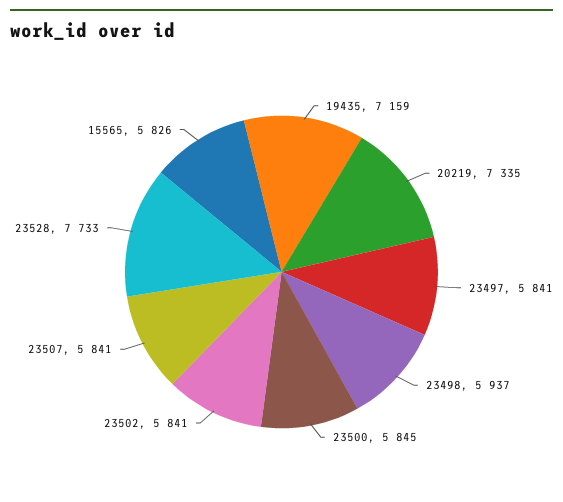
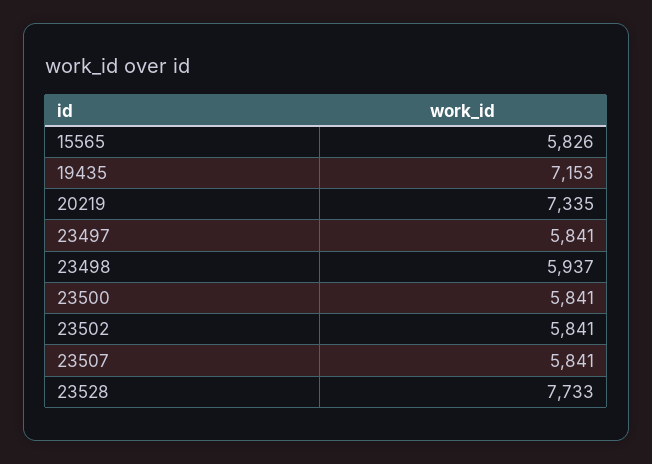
  {
-   "19435": 7159,
+   "19435": 7153,
    "20219": 7335,
    "23497": 5841,
    "23498": 5937,
-   "23500": 5845,
+   "23500": 5841,
    "23502": 5841,
    "23507": 5841,
    "23528": 7733,
    "15565": 5826
  }

